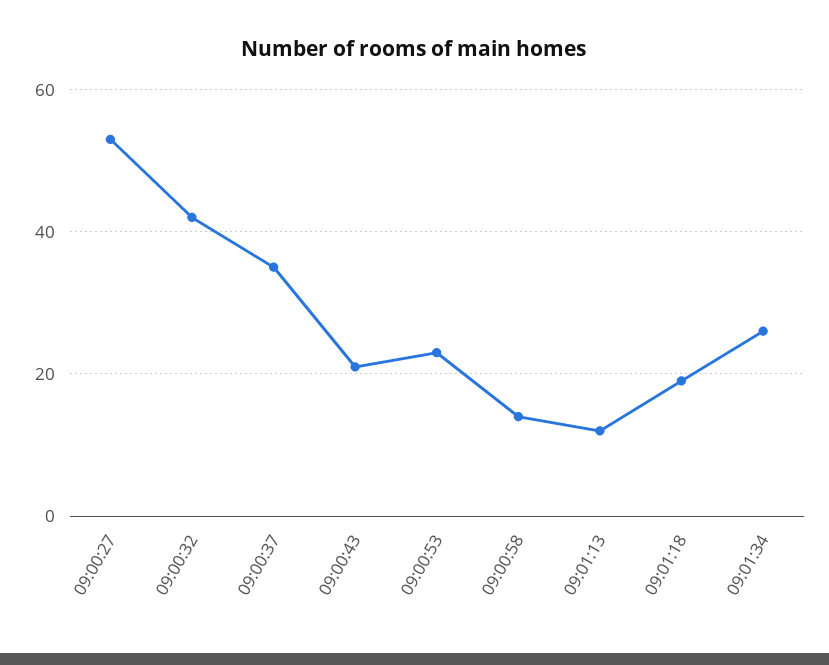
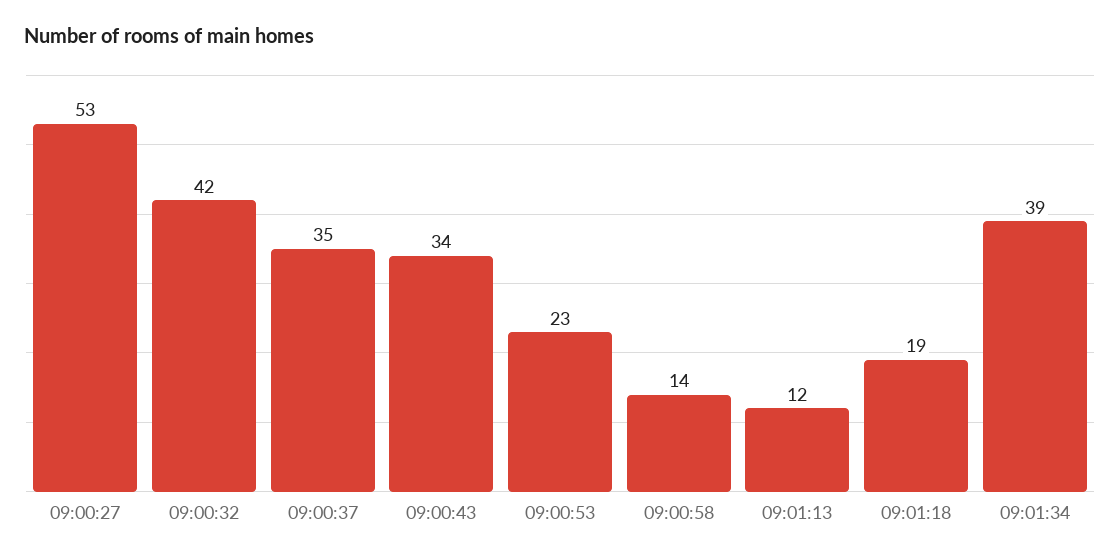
  {
    "09:00:27": 53,
    "09:00:32": 42,
    "09:00:37": 35,
-   "09:00:43": 20,
+   "09:00:43": 34,
    "09:00:53": 23,
    "09:00:58": 14,
    "09:01:13": 12,
    "09:01:18": 19,
-   "09:01:34": 25
+   "09:01:34": 39
  }

